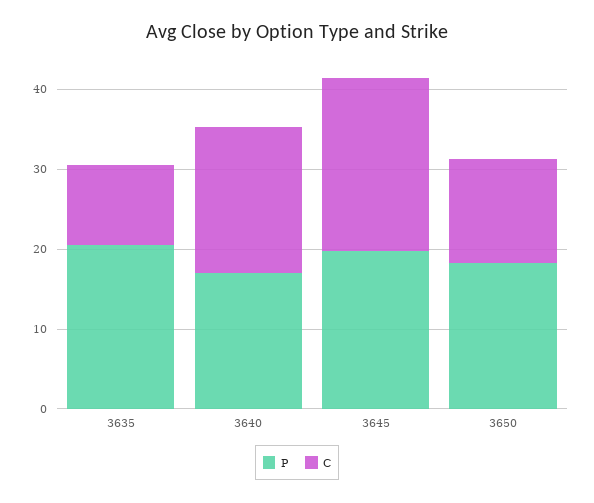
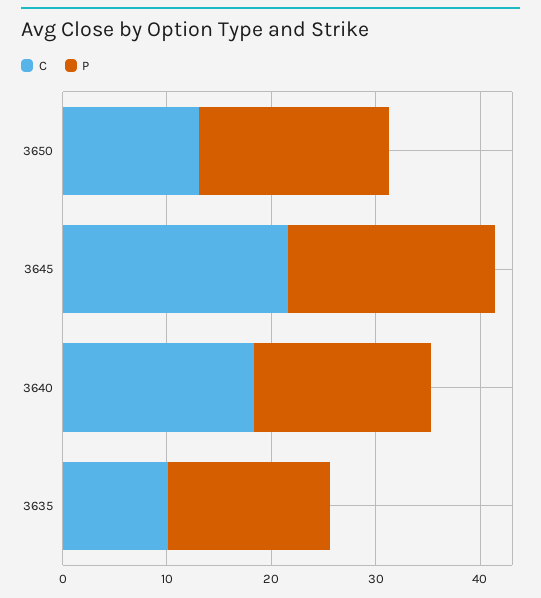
  {
    "P": {
-     "3635": 20,
+     "3635": 16,
      "3640": 16,
      "3645": 20,
      "3650": 18
    },
    "C": {
      "3635": 10,
      "3640": 18,
      "3645": 22,
      "3650": 14
    }
  }

